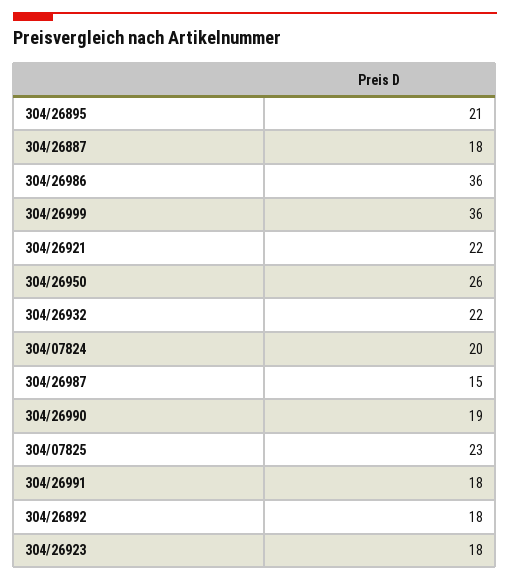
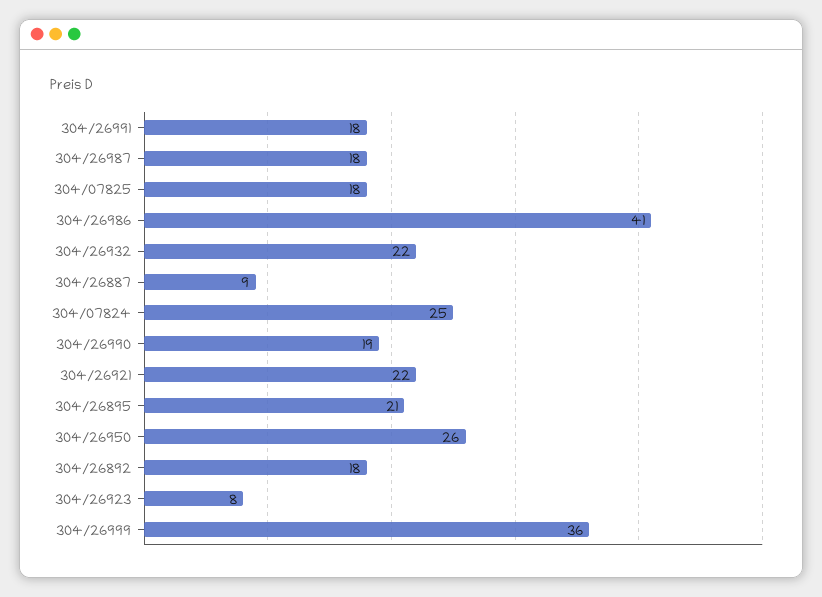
  {
    "304/26895": 21,
-   "304/26887": 18,
+   "304/26887": 9,
-   "304/26986": 36,
+   "304/26986": 41,
    "304/26999": 36,
    "304/26921": 22,
    "304/26950": 26,
    "304/26932": 22,
-   "304/07824": 20,
+   "304/07824": 25,
-   "304/26987": 15,
+   "304/26987": 18,
    "304/26990": 19,
-   "304/07825": 23,
+   "304/07825": 18,
    "304/26991": 18,
    "304/26892": 18,
-   "304/26923": 18
+   "304/26923": 8
  }

